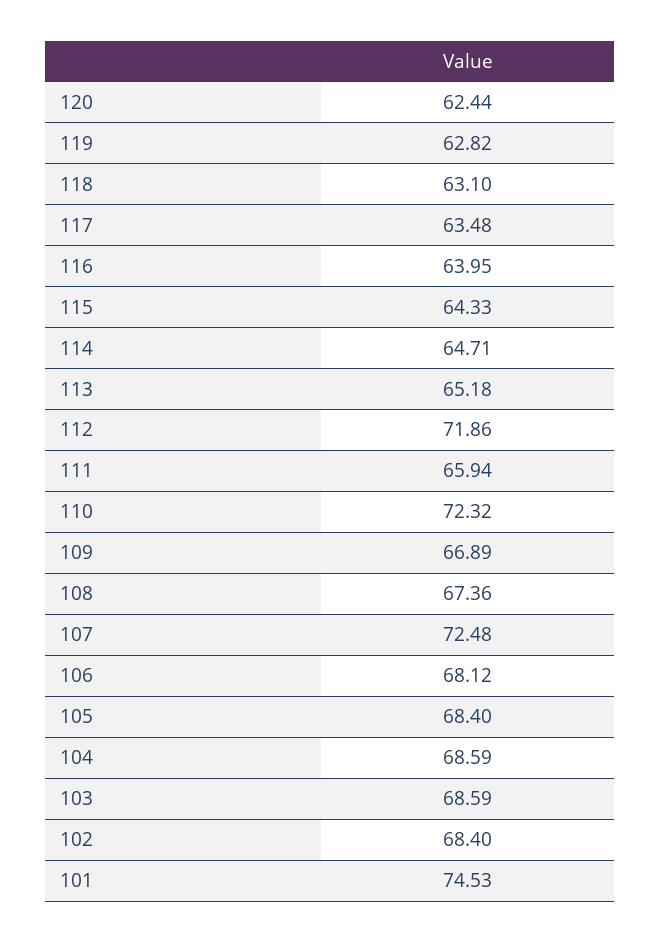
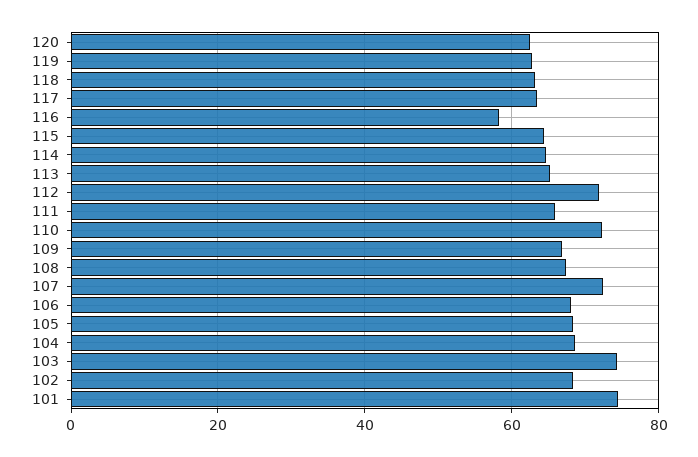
  {
    "120": 62.44,
    "119": 62.82,
    "118": 63.1,
    "117": 63.48,
-   "116": 63.95,
+   "116": 58,
    "115": 64.33,
    "114": 64.71,
    "113": 65.18,
    "112": 71.86,
    "111": 65.94,
    "110": 72.32,
    "109": 66.89,
    "108": 67.36,
    "107": 72.48,
    "106": 68.12,
    "105": 68.4,
    "104": 68.59,
-   "103": 68.59,
+   "103": 74,
    "102": 68.4,
    "101": 74.53
  }

